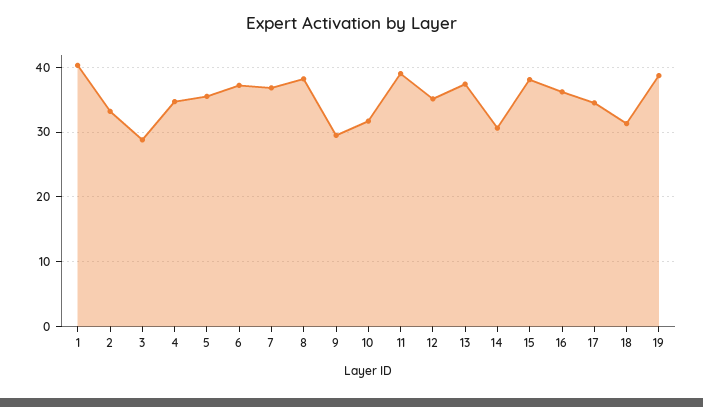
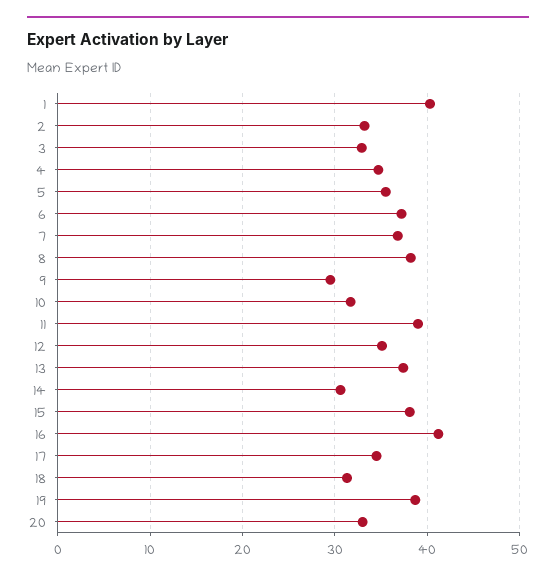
  {
    "1": 40,
    "2": 33,
-   "3": 29,
+   "3": 33,
    "4": 35,
    "5": 36,
    "6": 37,
    "7": 37,
    "8": 38,
    "9": 30,
    "10": 32,
    "11": 39,
    "12": 35,
    "13": 37,
    "14": 31,
    "15": 38,
-   "16": 36,
+   "16": 41,
    "17": 35,
    "18": 31,
-   "19": 39
+   "19": 39,
+   "20": 33
  }

